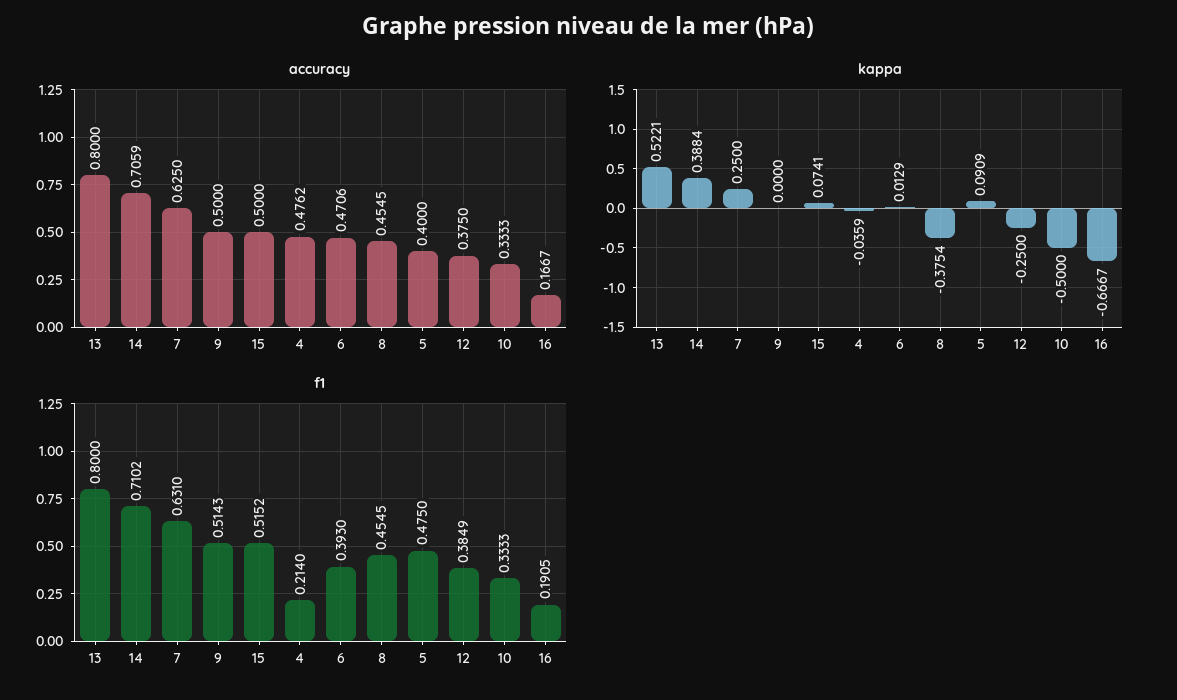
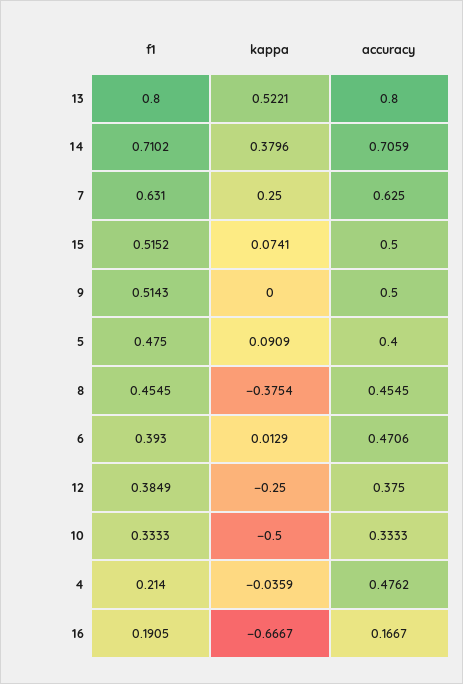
  {
    "accuracy": {
      "13": 0.8,
      "14": 0.7059,
      "7": 0.625,
      "9": 0.5,
      "15": 0.5,
      "4": 0.4762,
      "6": 0.4706,
      "8": 0.4545,
      "5": 0.4,
      "12": 0.375,
      "10": 0.3333,
      "16": 0.1667
    },
    "kappa": {
      "13": 0.5221,
-     "14": 0.3884,
+     "14": 0.3796,
      "7": 0.25,
      "9": 0,
      "15": 0.0741,
      "4": -0.0359,
      "6": 0.0129,
      "8": -0.3754,
      "5": 0.0909,
      "12": -0.25,
      "10": -0.5,
      "16": -0.6667
    },
    "f1": {
      "13": 0.8,
      "14": 0.7102,
      "7": 0.631,
      "9": 0.5143,
      "15": 0.5152,
      "4": 0.214,
      "6": 0.393,
      "8": 0.4545,
      "5": 0.475,
      "12": 0.3849,
      "10": 0.3333,
      "16": 0.1905
    }
  }

